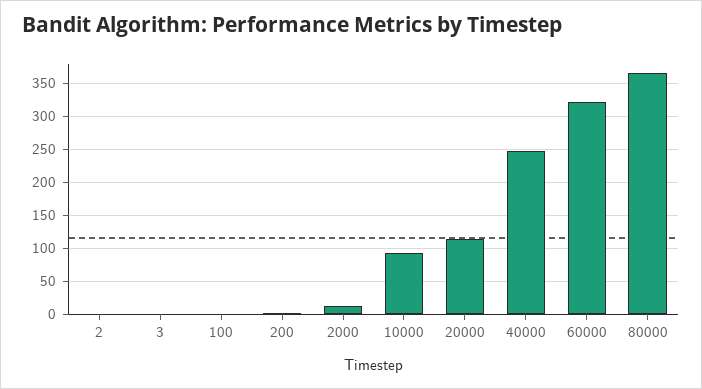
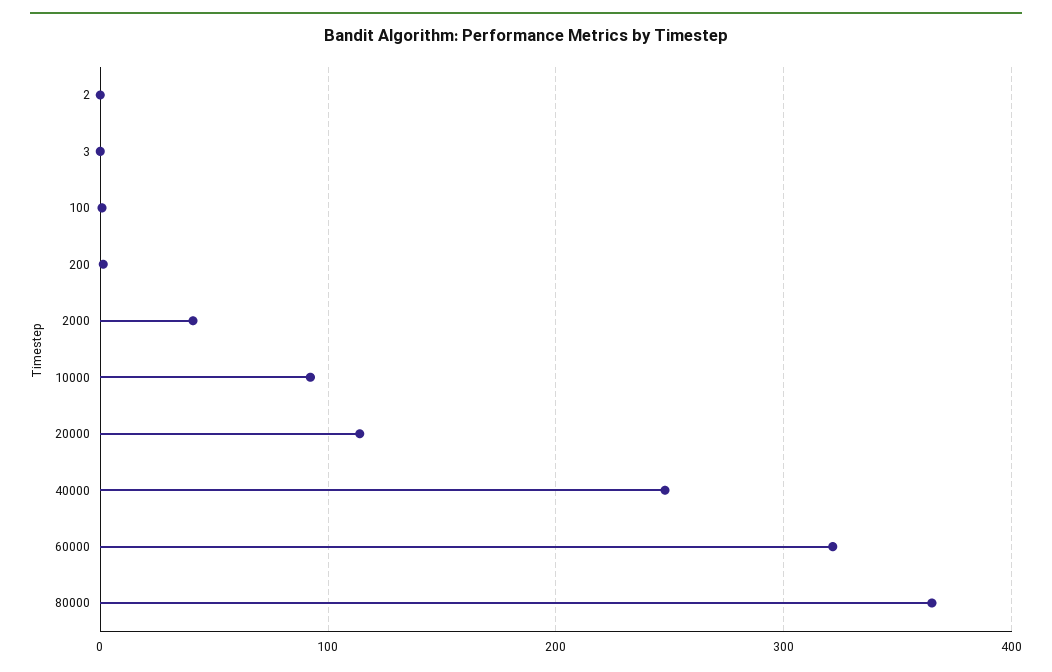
  {
    "2": 0,
    "3": 0,
    "100": 0,
    "200": 0,
-   "2000": 10,
+   "2000": 40,
    "10000": 90,
    "20000": 110,
    "40000": 250,
    "60000": 320,
    "80000": 370
  }

